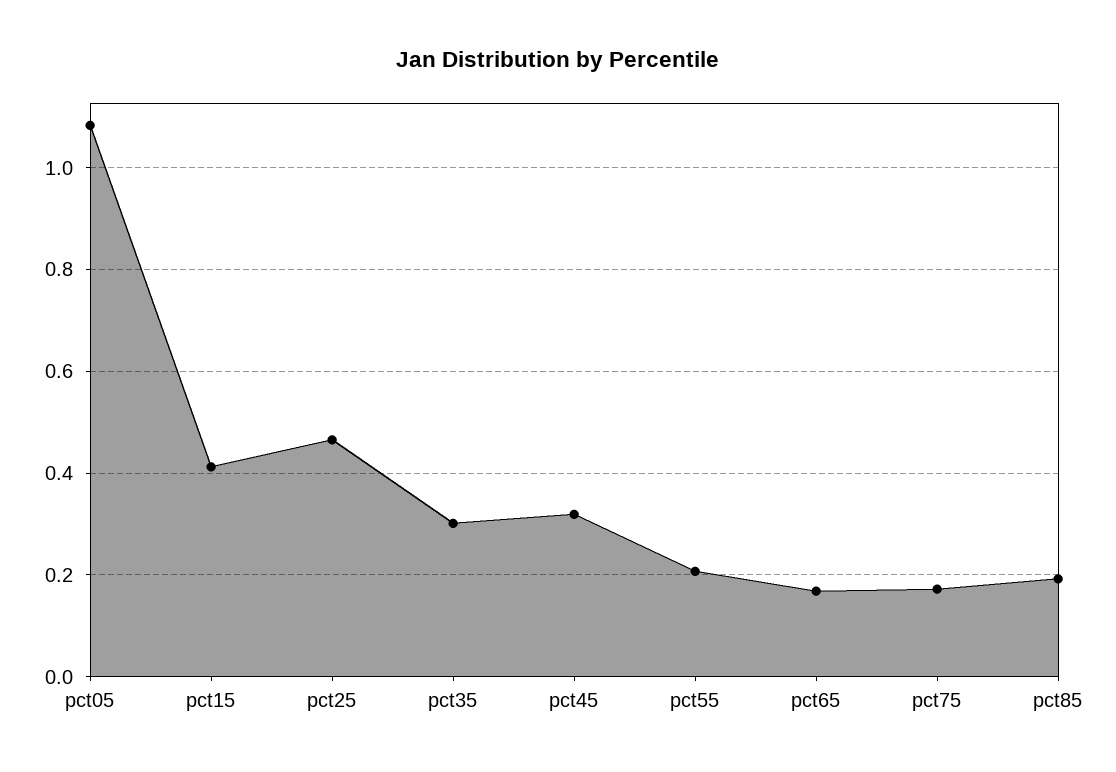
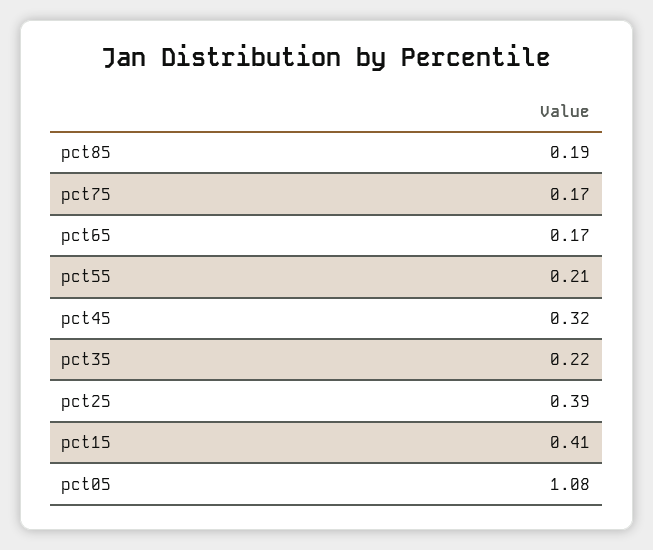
  {
    "pct05": 1.08,
    "pct15": 0.41,
-   "pct25": 0.46,
+   "pct25": 0.39,
-   "pct35": 0.3,
+   "pct35": 0.22,
    "pct45": 0.32,
    "pct55": 0.21,
    "pct65": 0.17,
    "pct75": 0.17,
    "pct85": 0.19
  }

